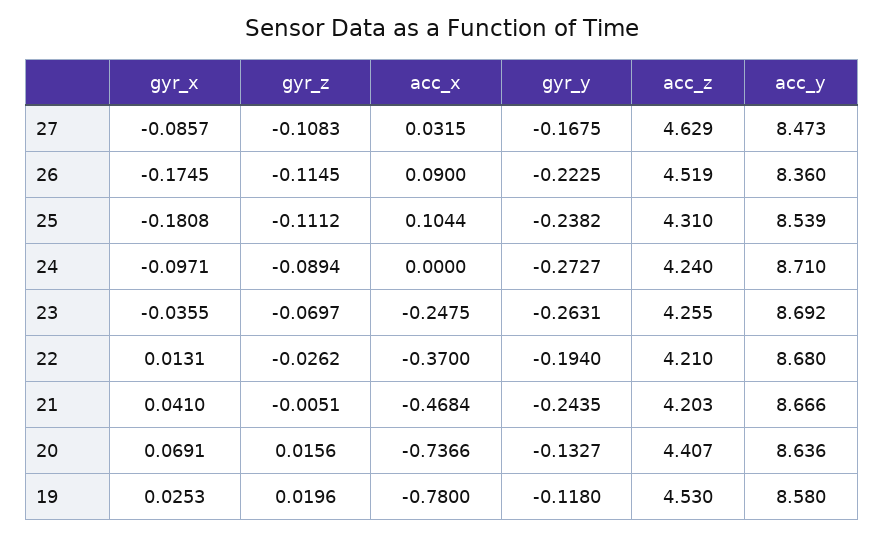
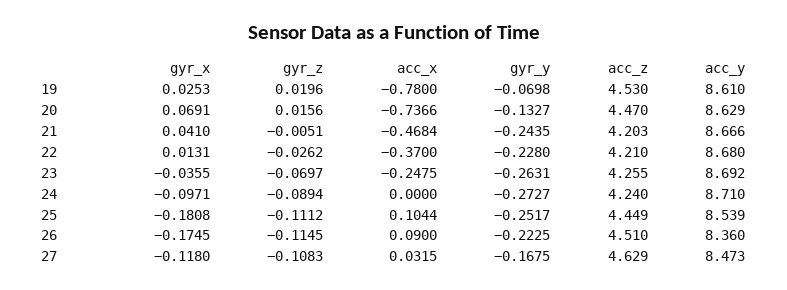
  {
    "gyr_x": {
-     "27": -0.0857,
+     "27": -0.118,
      "26": -0.1745,
      "25": -0.1808,
      "24": -0.0971,
      "23": -0.0355,
      "22": 0.0131,
      "21": 0.041,
      "20": 0.0691,
      "19": 0.0253
    },
    "gyr_z": {
      "27": -0.1083,
      "26": -0.1145,
      "25": -0.1112,
      "24": -0.0894,
      "23": -0.0697,
      "22": -0.0262,
      "21": -0.0051,
      "20": 0.0156,
      "19": 0.0196
    },
    "acc_x": {
      "27": 0.0315,
      "26": 0.09,
      "25": 0.1044,
      "24": 0,
      "23": -0.2475,
      "22": -0.37,
      "21": -0.4684,
      "20": -0.7366,
      "19": -0.78
    },
    "gyr_y": {
      "27": -0.1675,
      "26": -0.2225,
-     "25": -0.2382,
+     "25": -0.2517,
      "24": -0.2727,
      "23": -0.2631,
-     "22": -0.194,
+     "22": -0.228,
      "21": -0.2435,
      "20": -0.1327,
-     "19": -0.118
+     "19": -0.0698
    },
    "acc_z": {
      "27": 4.629,
-     "26": 4.519,
+     "26": 4.51,
-     "25": 4.31,
+     "25": 4.449,
      "24": 4.24,
      "23": 4.255,
      "22": 4.21,
      "21": 4.203,
-     "20": 4.407,
+     "20": 4.47,
      "19": 4.53
    },
    "acc_y": {
      "27": 8.473,
      "26": 8.36,
      "25": 8.539,
      "24": 8.71,
      "23": 8.692,
      "22": 8.68,
      "21": 8.666,
-     "20": 8.636,
+     "20": 8.629,
-     "19": 8.58
+     "19": 8.61
    }
  }

